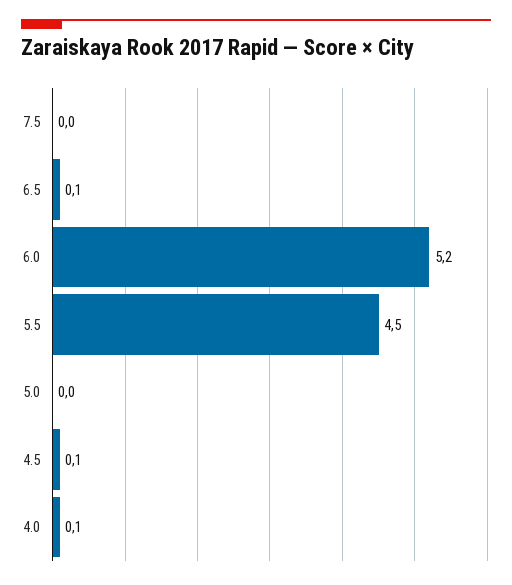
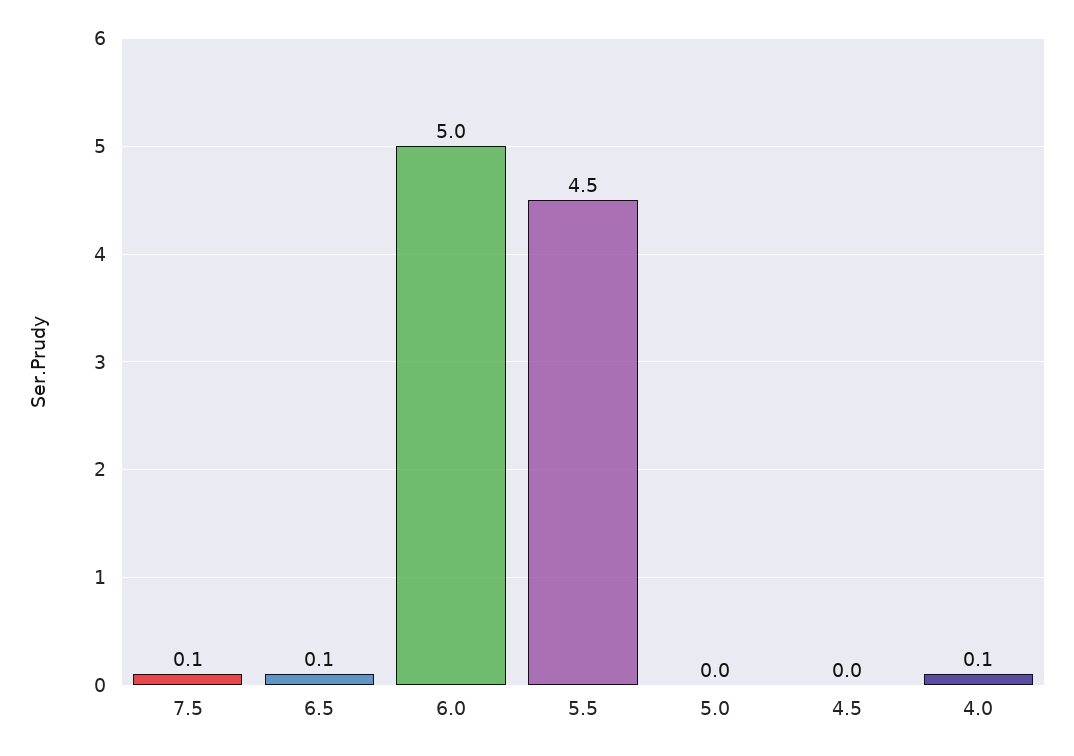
  {
-   "7.5": 0,
+   "7.5": 0.1,
    "6.5": 0.1,
-   "6.0": 5.2,
+   "6.0": 5,
    "5.5": 4.5,
    "5.0": 0,
-   "4.5": 0.1,
+   "4.5": 0,
    "4.0": 0.1
  }

